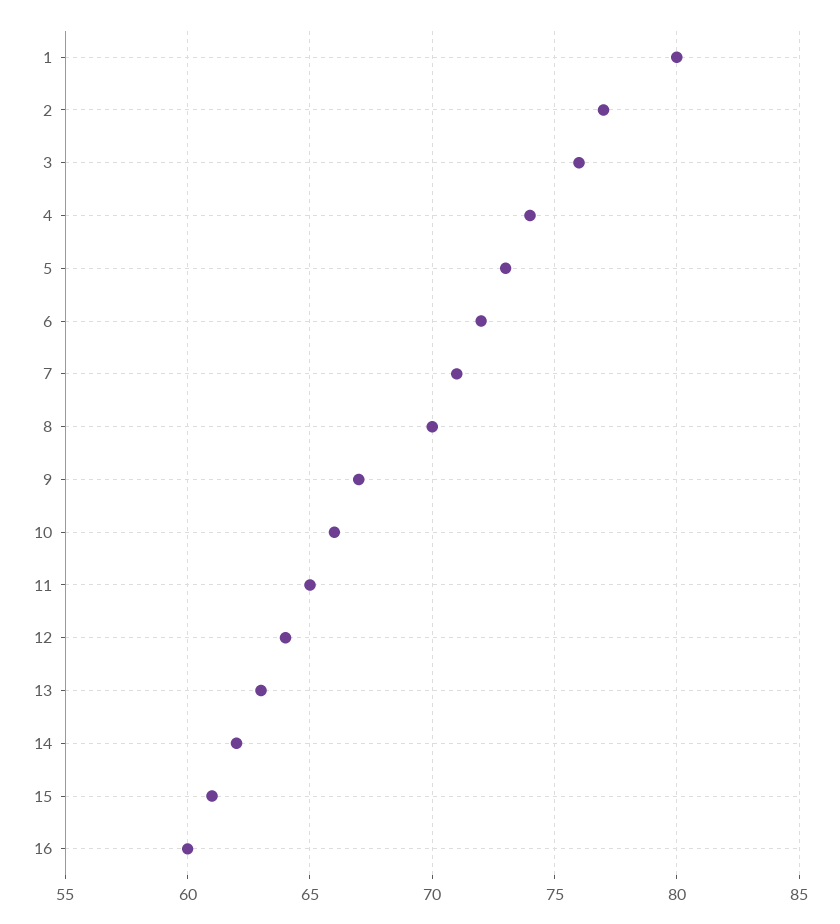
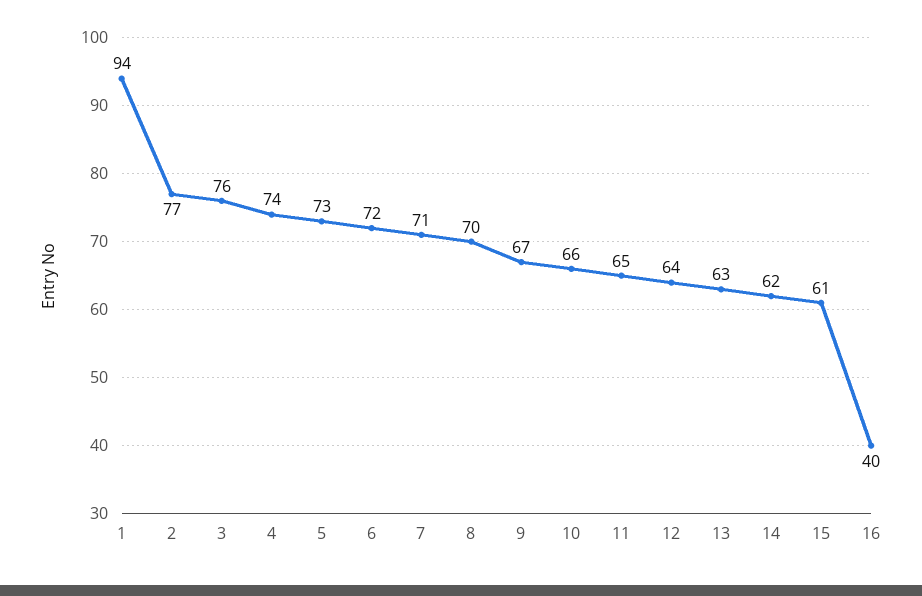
  {
-   "1": 80,
+   "1": 94,
    "2": 77,
    "3": 76,
    "4": 74,
    "5": 73,
    "6": 72,
    "7": 71,
    "8": 70,
    "9": 67,
    "10": 66,
    "11": 65,
    "12": 64,
    "13": 63,
    "14": 62,
    "15": 61,
-   "16": 60
+   "16": 40
  }

